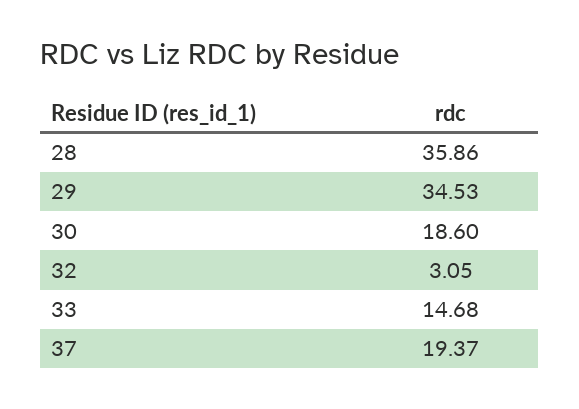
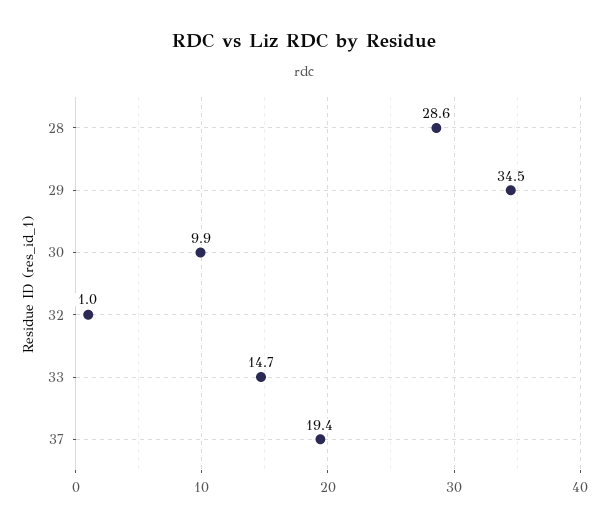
  {
-   "28": 35.86,
+   "28": 28.6,
    "29": 34.53,
-   "30": 18.6,
+   "30": 9.9,
-   "32": 3.05,
+   "32": 1,
    "33": 14.68,
    "37": 19.37
  }

